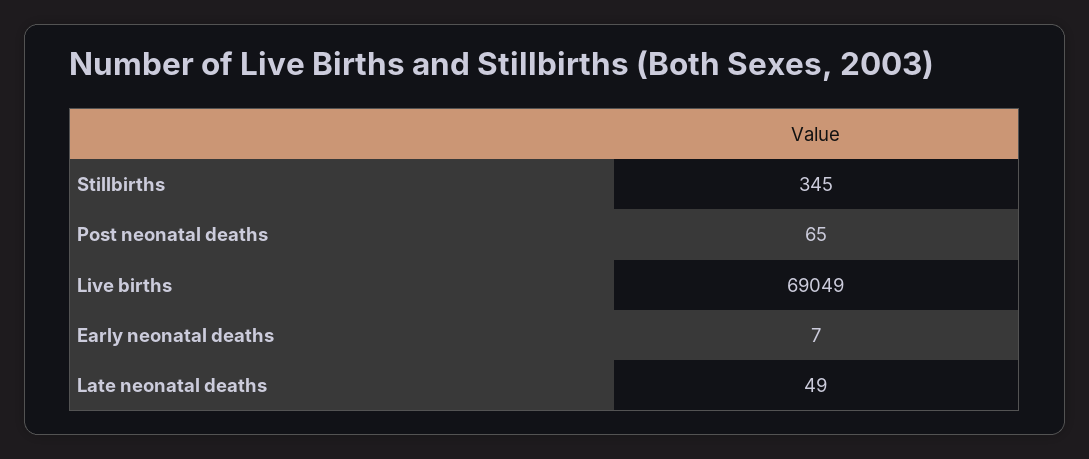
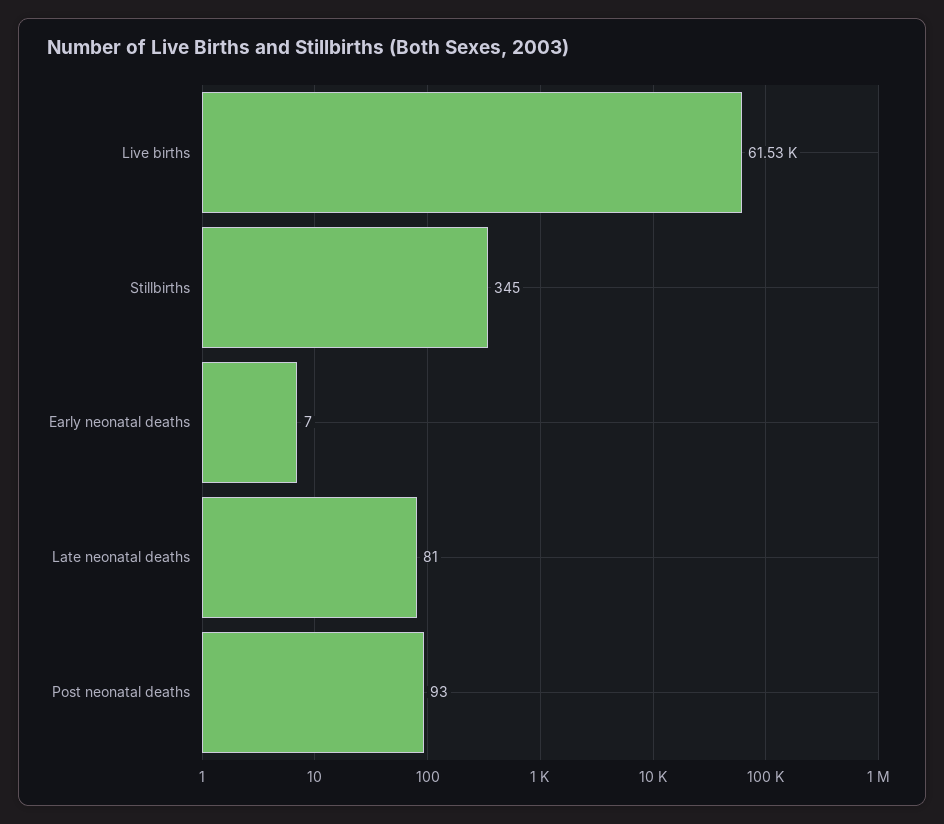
  {
    "Stillbirths": 345,
-   "Post neonatal deaths": 65,
+   "Post neonatal deaths": 93,
-   "Live births": 69049,
+   "Live births": 61530,
    "Early neonatal deaths": 7,
-   "Late neonatal deaths": 49
+   "Late neonatal deaths": 81
  }

